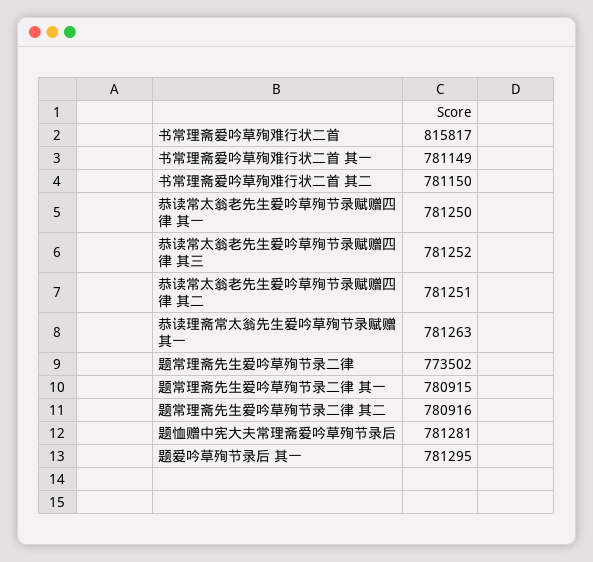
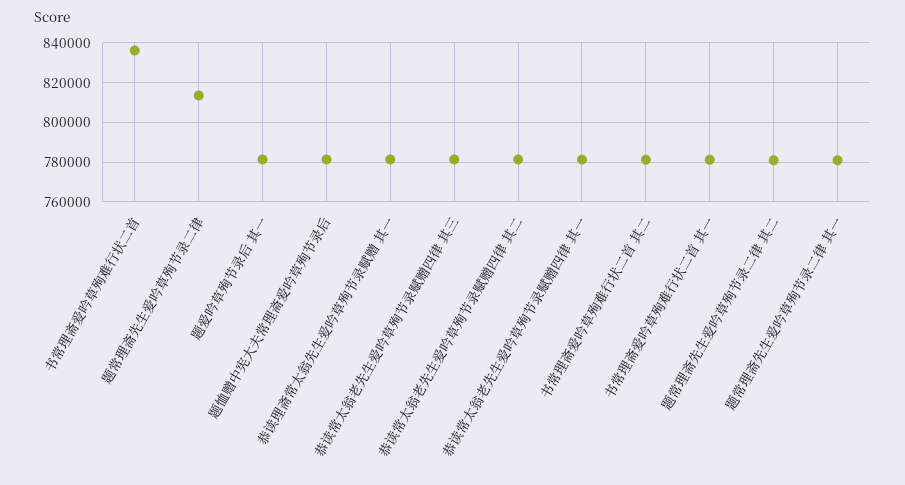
  {
-   "书常理斋爱吟草殉难行状二首": 815817,
+   "书常理斋爱吟草殉难行状二首": 835000,
    "书常理斋爱吟草殉难行状二首 其一": 781149,
    "书常理斋爱吟草殉难行状二首 其二": 781150,
    "恭读常太翁老先生爱吟草殉节录赋赠四律 其一": 781250,
    "恭读常太翁老先生爱吟草殉节录赋赠四律 其三": 781252,
    "恭读常太翁老先生爱吟草殉节录赋赠四律 其二": 781251,
    "恭读理斋常太翁先生爱吟草殉节录赋赠 其一": 781263,
-   "题常理斋先生爱吟草殉节录二律": 773502,
+   "题常理斋先生爱吟草殉节录二律": 815000,
    "题常理斋先生爱吟草殉节录二律 其一": 780915,
    "题常理斋先生爱吟草殉节录二律 其二": 780916,
    "题恤赠中宪大夫常理斋爱吟草殉节录后": 781281,
    "题爱吟草殉节录后 其一": 781295
  }

